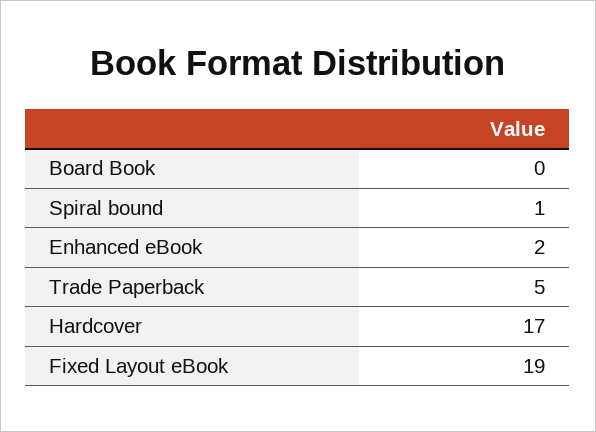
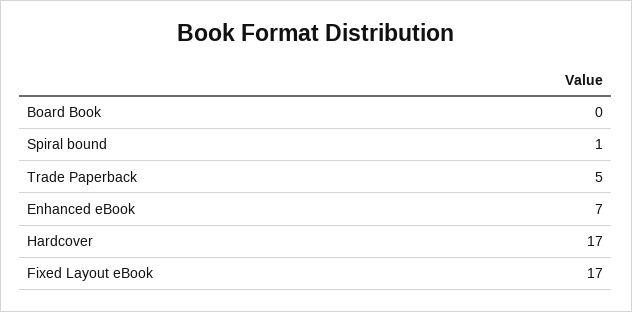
  {
    "Board Book": 0,
    "Spiral bound": 1,
-   "Enhanced eBook": 2,
+   "Enhanced eBook": 7,
    "Trade Paperback": 5,
    "Hardcover": 17,
-   "Fixed Layout eBook": 19
+   "Fixed Layout eBook": 17
  }

